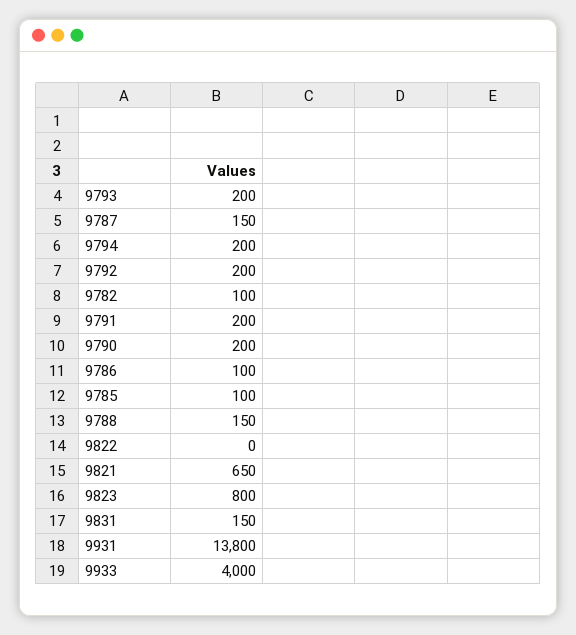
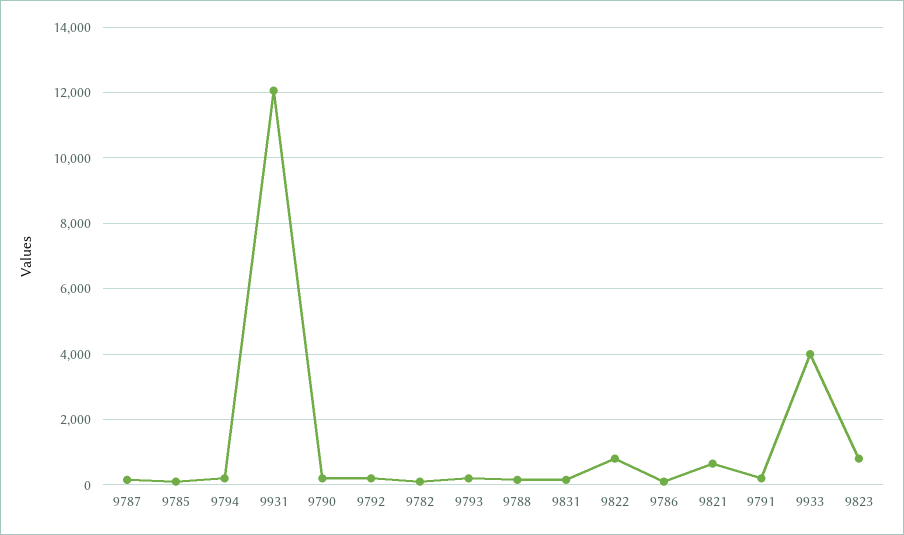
  {
    "9793": 200,
    "9787": 150,
    "9794": 200,
    "9792": 200,
    "9782": 100,
    "9791": 200,
    "9790": 200,
    "9786": 100,
    "9785": 100,
    "9788": 150,
-   "9822": 0,
+   "9822": 800,
    "9821": 650,
    "9823": 800,
    "9831": 150,
-   "9931": 13800,
+   "9931": 12000,
    "9933": 4000
  }

